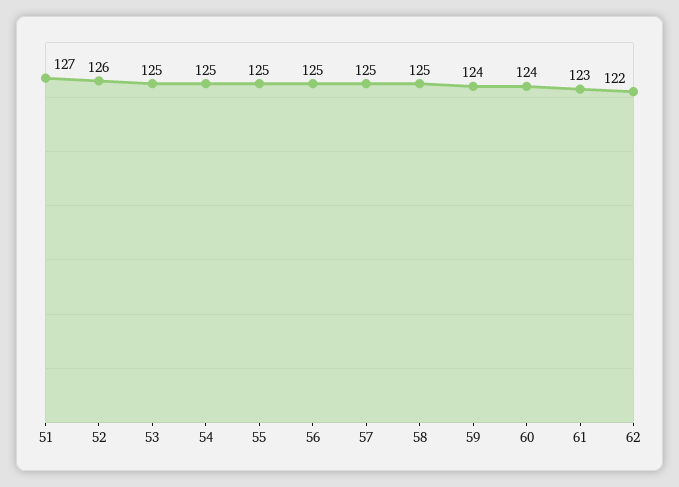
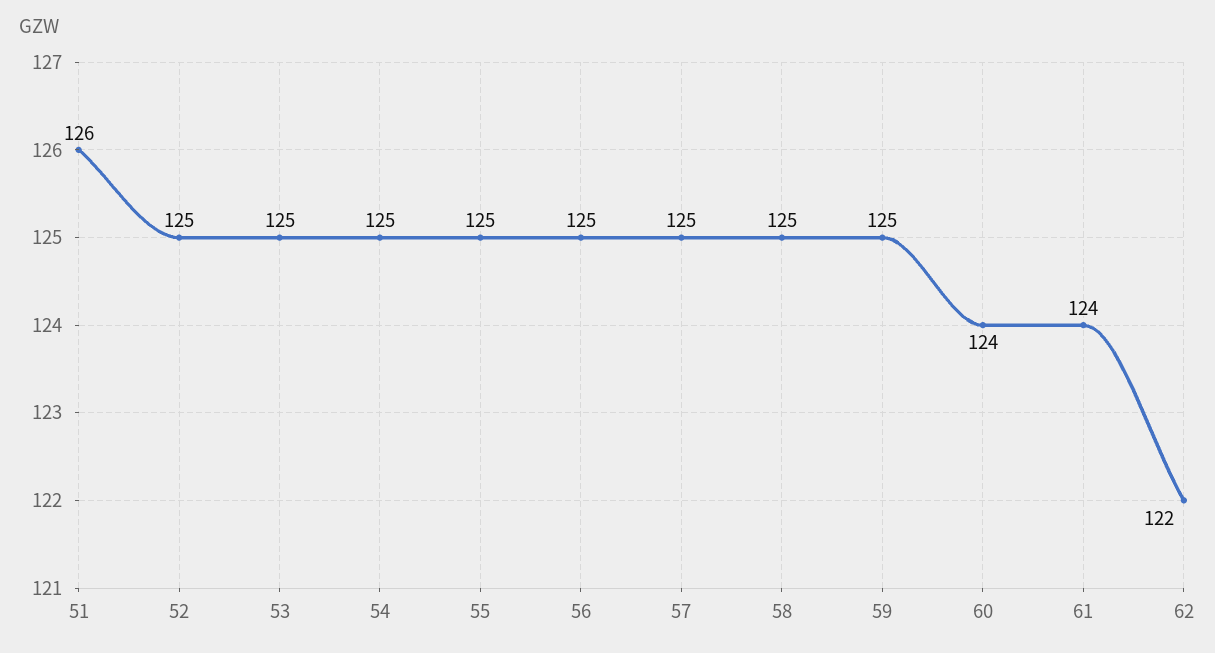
  {
-   "51": 127,
+   "51": 126,
-   "52": 126,
+   "52": 125,
    "53": 125,
    "54": 125,
    "55": 125,
    "56": 125,
    "57": 125,
    "58": 125,
-   "59": 124,
+   "59": 125,
    "60": 124,
-   "61": 123,
+   "61": 124,
    "62": 122
  }

